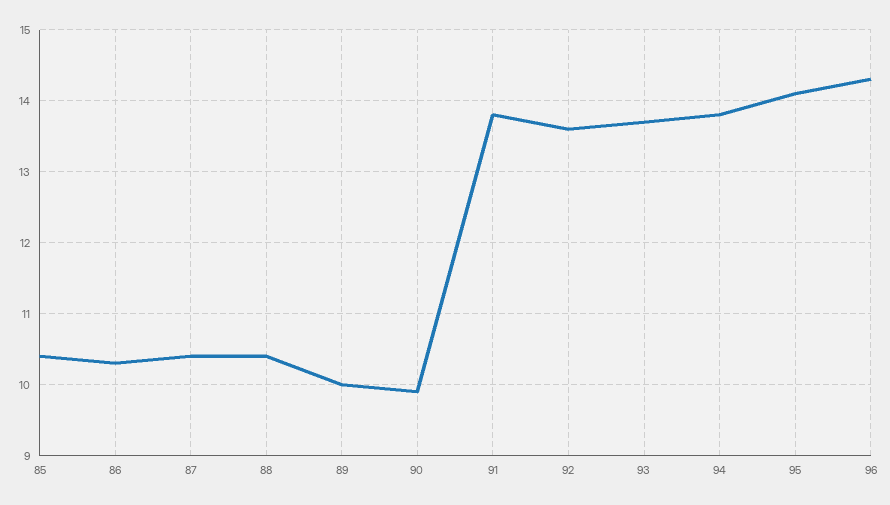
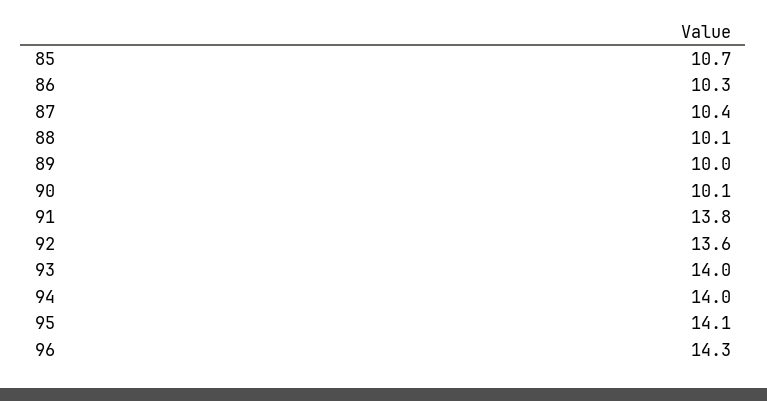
  {
-   "85": 10.4,
+   "85": 10.7,
    "86": 10.3,
    "87": 10.4,
-   "88": 10.4,
+   "88": 10.1,
    "89": 10,
-   "90": 9.9,
+   "90": 10.1,
    "91": 13.8,
    "92": 13.6,
-   "93": 13.7,
+   "93": 14,
-   "94": 13.8,
+   "94": 14,
    "95": 14.1,
    "96": 14.3
  }

